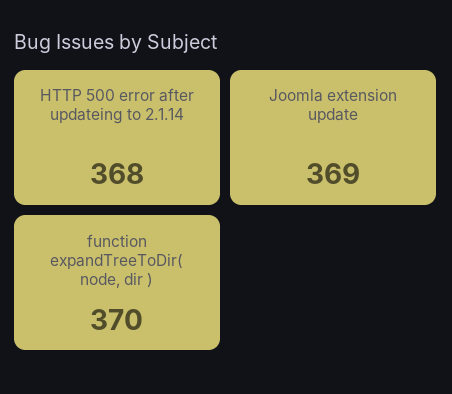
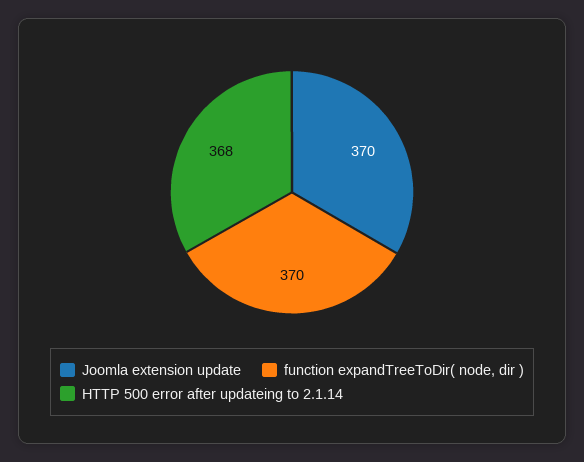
  {
    "HTTP 500 error after updateing to 2.1.14": 368,
-   "Joomla extension update": 369,
+   "Joomla extension update": 370,
    "function expandTreeToDir( node, dir )": 370
  }

